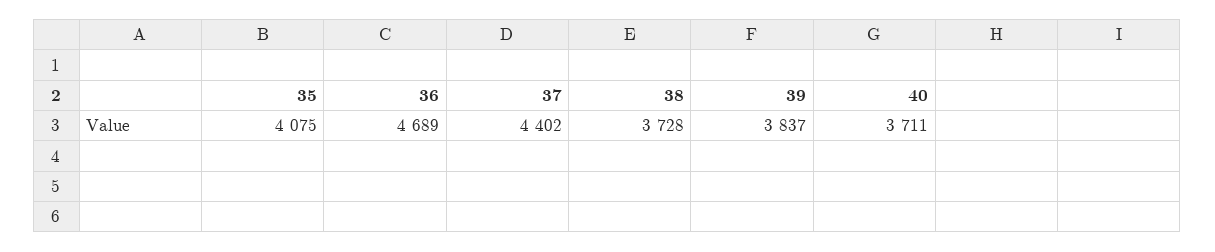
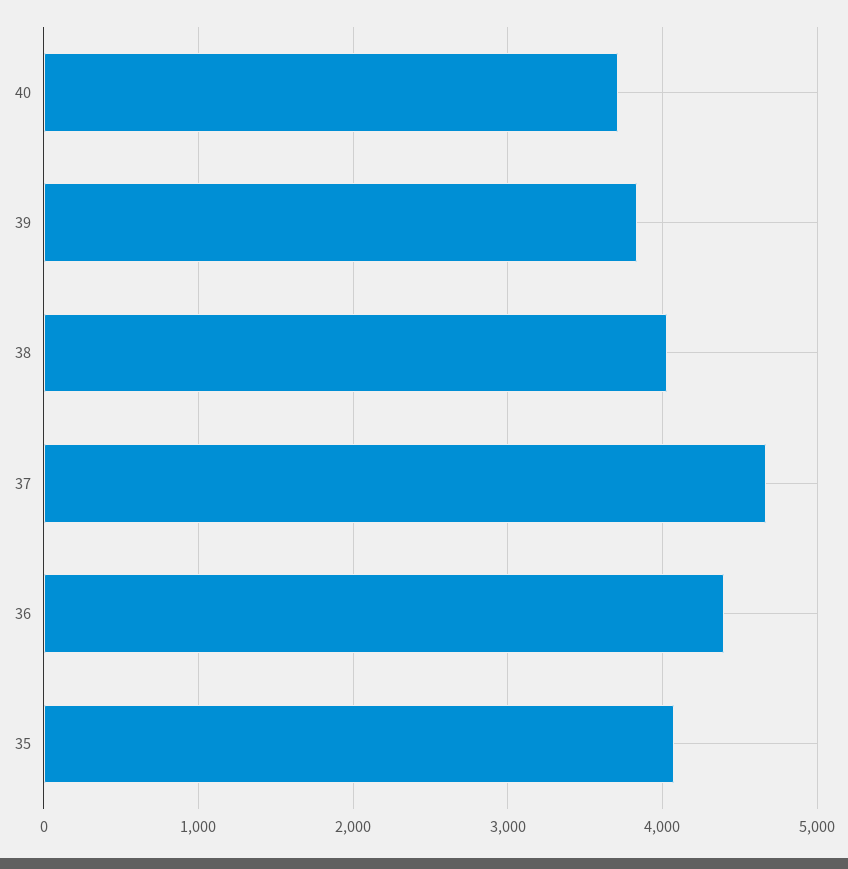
  {
    "35": 4075,
-   "36": 4689,
+   "36": 4400,
-   "37": 4402,
+   "37": 4700,
-   "38": 3728,
+   "38": 4000,
    "39": 3837,
    "40": 3711
  }

